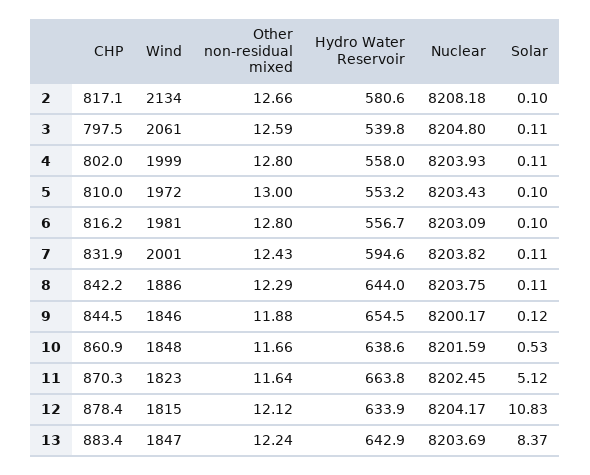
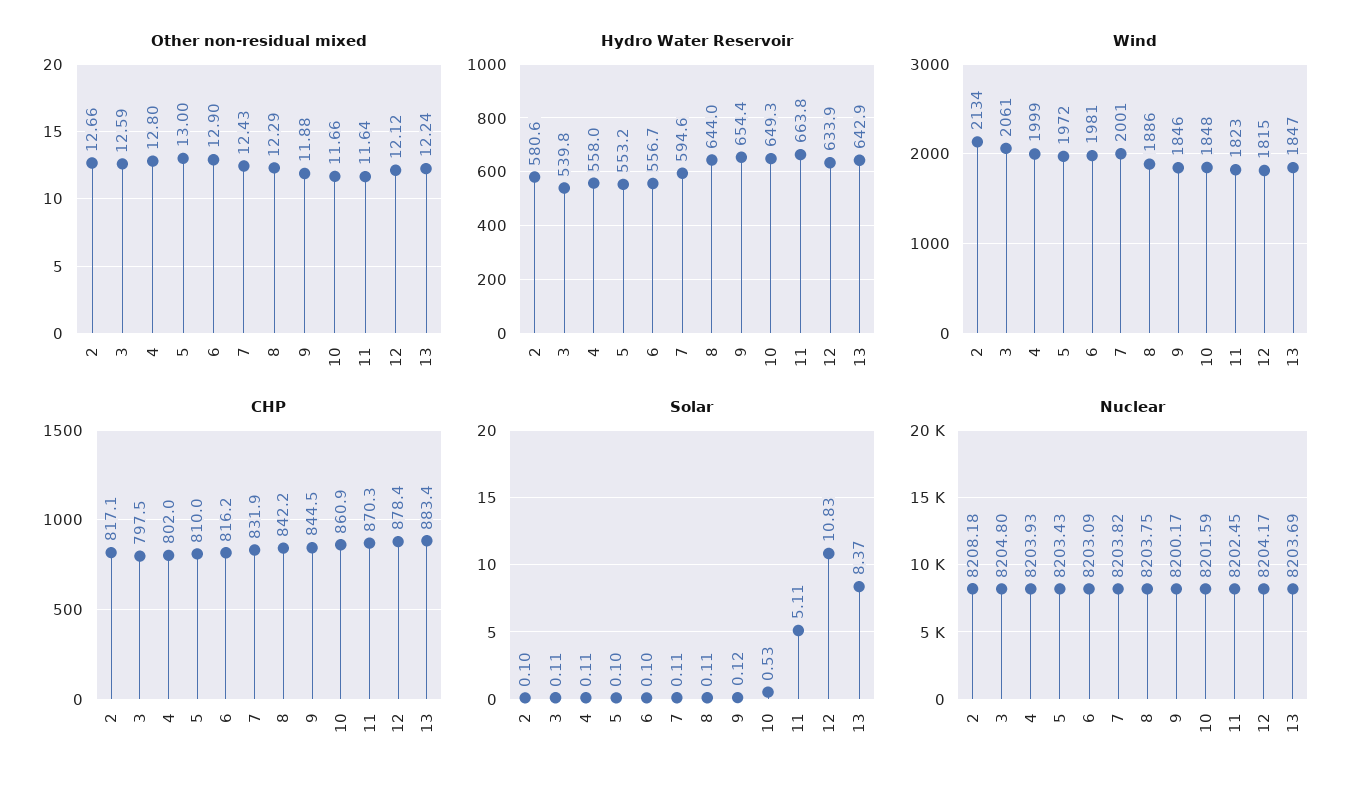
  {
    "CHP": {
      "2": 817.1,
      "3": 797.5,
      "4": 802,
      "5": 810,
      "6": 816.2,
      "7": 831.9,
      "8": 842.2,
      "9": 844.5,
      "10": 860.9,
      "11": 870.3,
      "12": 878.4,
      "13": 883.4
    },
    "Wind": {
      "2": 2134,
      "3": 2061,
      "4": 1999,
      "5": 1972,
      "6": 1981,
      "7": 2001,
      "8": 1886,
      "9": 1846,
      "10": 1848,
      "11": 1823,
      "12": 1815,
      "13": 1847
    },
    "Other non-residual mixed": {
      "2": 12.66,
      "3": 12.59,
      "4": 12.8,
      "5": 13,
-     "6": 12.8,
+     "6": 12.9,
      "7": 12.43,
      "8": 12.29,
      "9": 11.88,
      "10": 11.66,
      "11": 11.64,
      "12": 12.12,
      "13": 12.24
    },
    "Hydro Water Reservoir": {
      "2": 580.6,
      "3": 539.8,
      "4": 558,
      "5": 553.2,
      "6": 556.7,
      "7": 594.6,
      "8": 644,
-     "9": 654.5,
+     "9": 654.4,
-     "10": 638.6,
+     "10": 649.3,
      "11": 663.8,
      "12": 633.9,
      "13": 642.9
    },
    "Nuclear": {
      "2": 8208.18,
      "3": 8204.8,
      "4": 8203.93,
      "5": 8203.43,
      "6": 8203.09,
      "7": 8203.82,
      "8": 8203.75,
      "9": 8200.17,
      "10": 8201.59,
      "11": 8202.45,
      "12": 8204.17,
      "13": 8203.69
    },
    "Solar": {
      "2": 0.1,
      "3": 0.11,
      "4": 0.11,
      "5": 0.1,
      "6": 0.1,
      "7": 0.11,
      "8": 0.11,
      "9": 0.12,
      "10": 0.53,
-     "11": 5.12,
+     "11": 5.11,
      "12": 10.83,
      "13": 8.37
    }
  }

